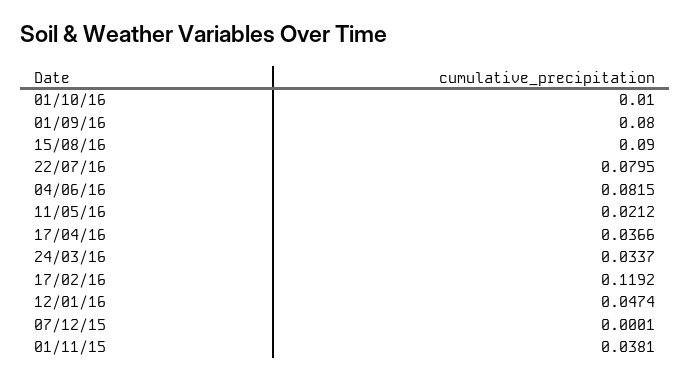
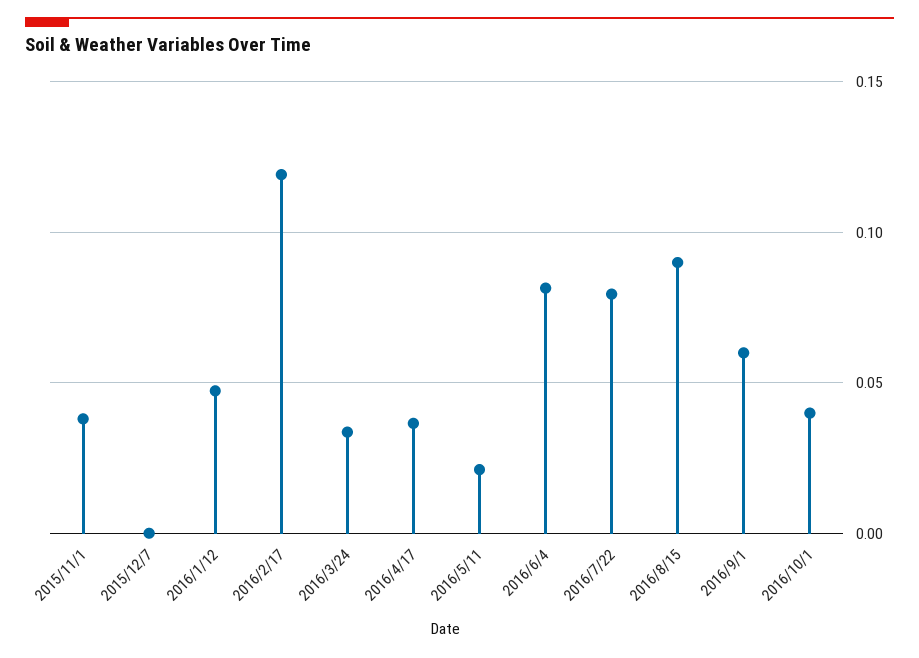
  {
-   "01/10/16": 0.01,
+   "01/10/16": 0.04,
-   "01/09/16": 0.08,
+   "01/09/16": 0.06,
    "15/08/16": 0.09,
    "22/07/16": 0.0795,
    "04/06/16": 0.0815,
    "11/05/16": 0.0212,
    "17/04/16": 0.0366,
    "24/03/16": 0.0337,
    "17/02/16": 0.1192,
    "12/01/16": 0.0474,
    "07/12/15": 0.0001,
    "01/11/15": 0.0381
  }

